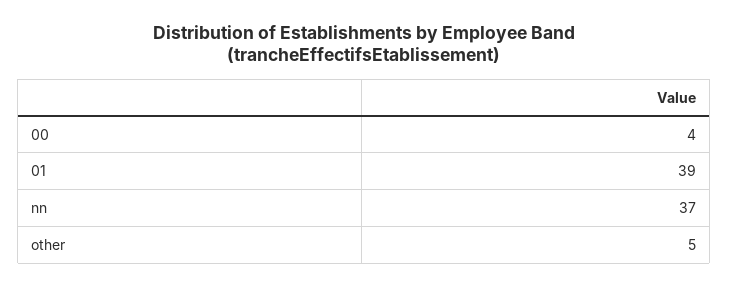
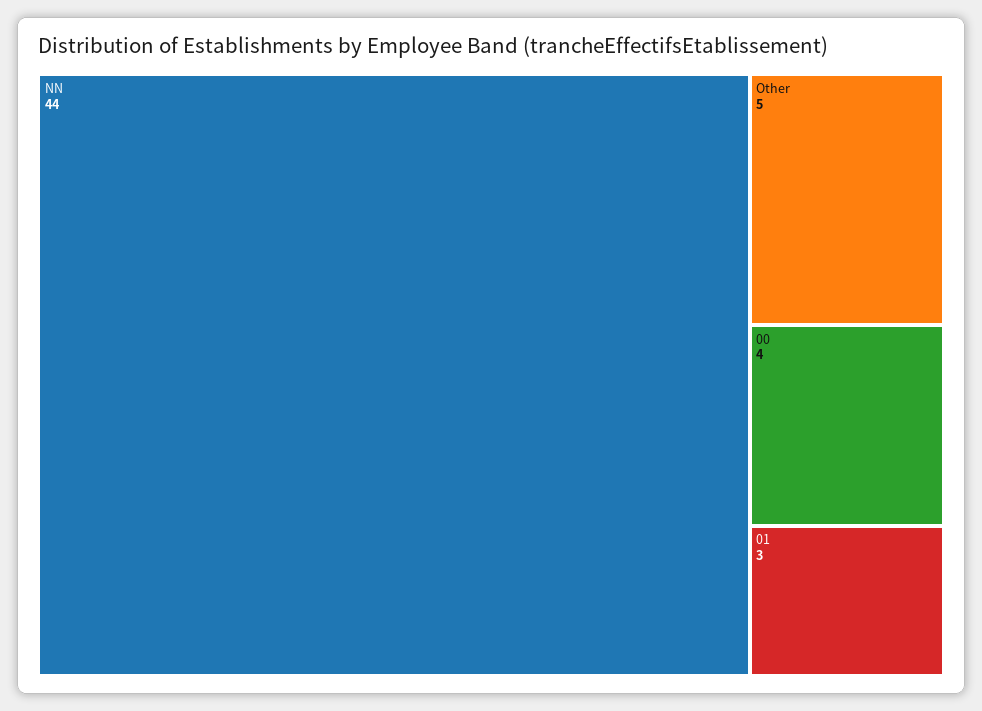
  {
    "00": 4,
-   "01": 39,
+   "01": 3,
-   "nn": 37,
+   "nn": 44,
    "other": 5
  }

